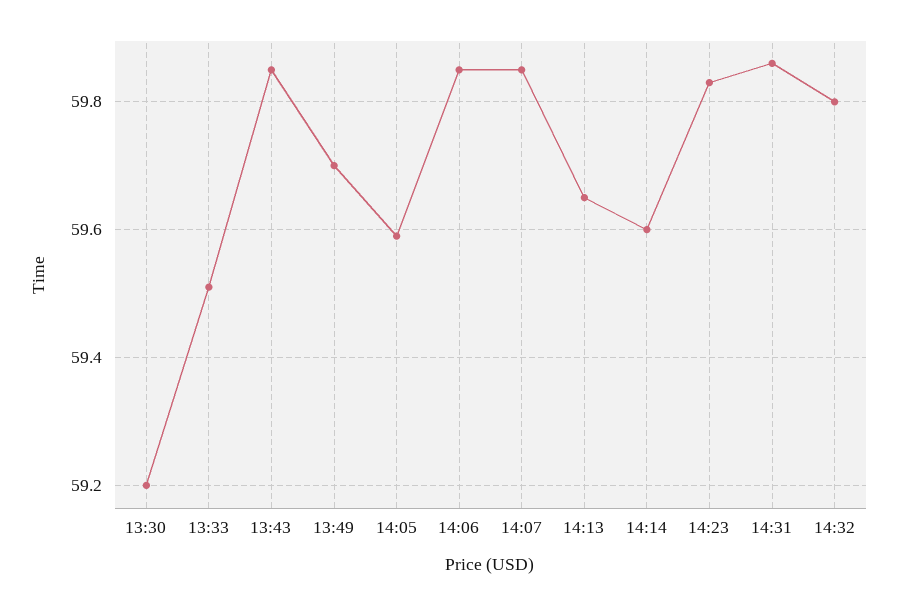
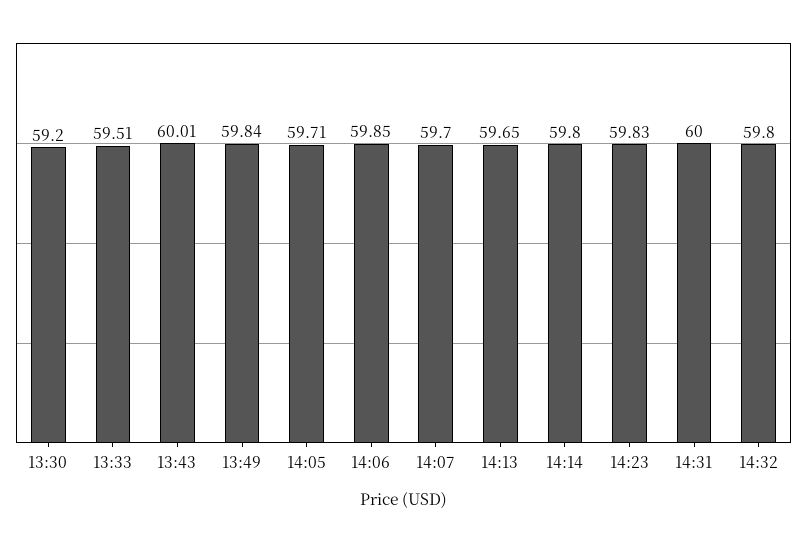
  {
    "13:30": 59.2,
    "13:33": 59.51,
-   "13:43": 59.85,
+   "13:43": 60.01,
-   "13:49": 59.7,
+   "13:49": 59.84,
-   "14:05": 59.6,
+   "14:05": 59.71,
    "14:06": 59.85,
-   "14:07": 59.85,
+   "14:07": 59.7,
    "14:13": 59.65,
-   "14:14": 59.6,
+   "14:14": 59.8,
    "14:23": 59.83,
-   "14:31": 59.85,
+   "14:31": 60,
    "14:32": 59.8
  }

